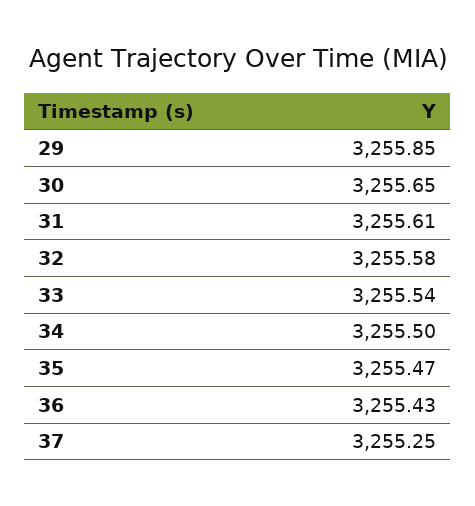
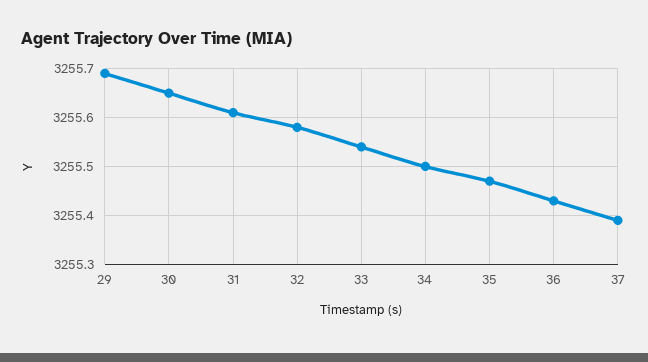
  {
-   "29": 3255.85,
+   "29": 3255.7,
    "30": 3255.65,
    "31": 3255.61,
    "32": 3255.58,
    "33": 3255.54,
    "34": 3255.5,
    "35": 3255.47,
    "36": 3255.43,
-   "37": 3255.25
+   "37": 3255.4
  }

